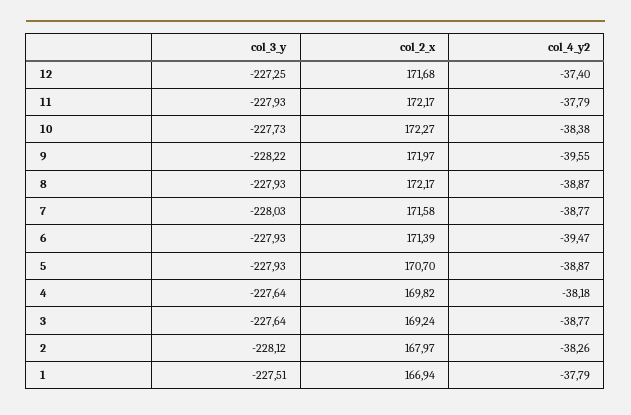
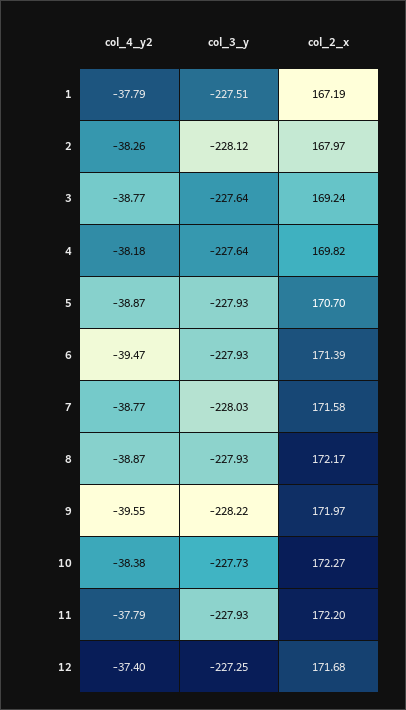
  {
    "col_3_y": {
      "12": -227.25,
      "11": -227.93,
      "10": -227.73,
      "9": -228.22,
      "8": -227.93,
      "7": -228.03,
      "6": -227.93,
      "5": -227.93,
      "4": -227.64,
      "3": -227.64,
      "2": -228.12,
      "1": -227.51
    },
    "col_2_x": {
      "12": 171.68,
-     "11": 172.17,
+     "11": 172.2,
      "10": 172.27,
      "9": 171.97,
      "8": 172.17,
      "7": 171.58,
      "6": 171.39,
      "5": 170.7,
      "4": 169.82,
      "3": 169.24,
      "2": 167.97,
-     "1": 166.94
+     "1": 167.19
    },
    "col_4_y2": {
      "12": -37.4,
      "11": -37.79,
      "10": -38.38,
      "9": -39.55,
      "8": -38.87,
      "7": -38.77,
      "6": -39.47,
      "5": -38.87,
      "4": -38.18,
      "3": -38.77,
      "2": -38.26,
      "1": -37.79
    }
  }

